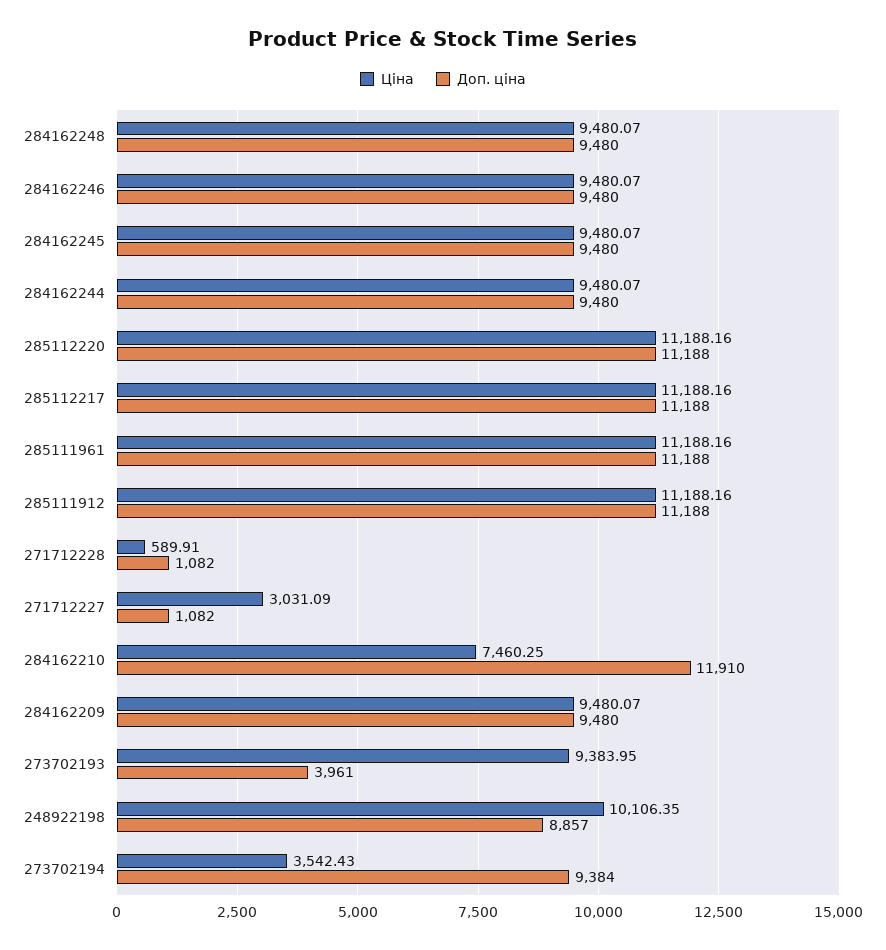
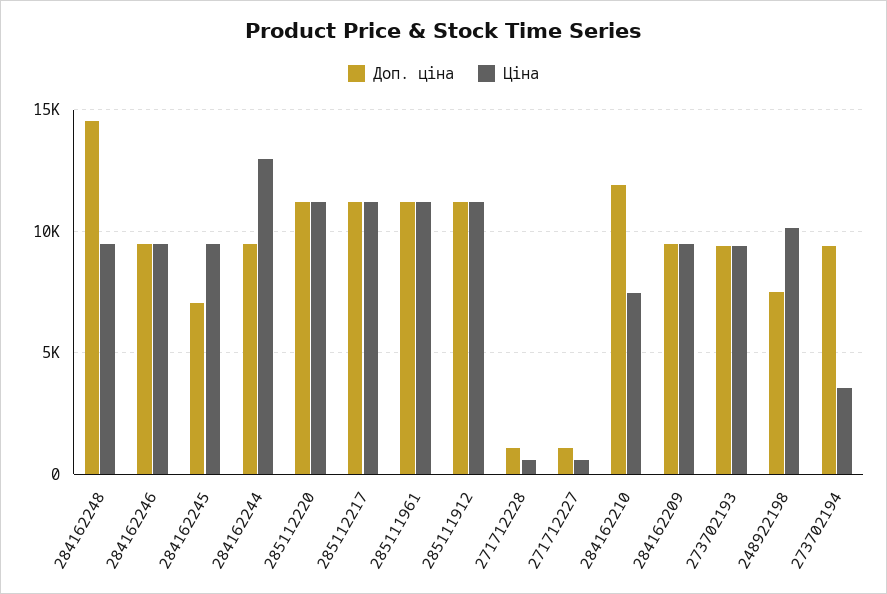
  {
    "Ціна": {
      "284162248": 9480.07,
      "284162246": 9480.07,
      "284162245": 9480.07,
-     "284162244": 9480.07,
+     "284162244": 13000,
      "285112220": 11188.16,
      "285112217": 11188.16,
      "285111961": 11188.16,
      "285111912": 11188.16,
      "271712228": 589.91,
-     "271712227": 3031.09,
+     "271712227": 500,
      "284162210": 7460.25,
      "284162209": 9480.07,
      "273702193": 9383.95,
      "248922198": 10106.35,
      "273702194": 3542.43
    },
    "Доп. ціна": {
-     "284162248": 9480,
+     "284162248": 14500,
      "284162246": 9480,
-     "284162245": 9480,
+     "284162245": 7000,
      "284162244": 9480,
      "285112220": 11188,
      "285112217": 11188,
      "285111961": 11188,
      "285111912": 11188,
      "271712228": 1082,
      "271712227": 1082,
      "284162210": 11910,
      "284162209": 9480,
-     "273702193": 3961,
+     "273702193": 9500,
-     "248922198": 8857,
+     "248922198": 7500,
      "273702194": 9384
    }
  }

